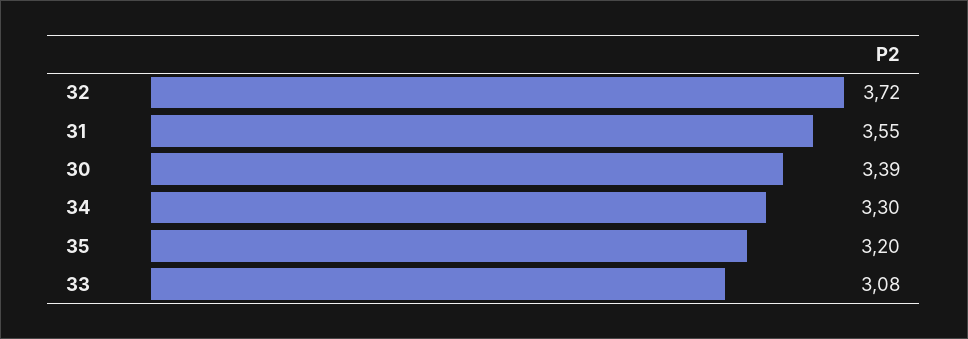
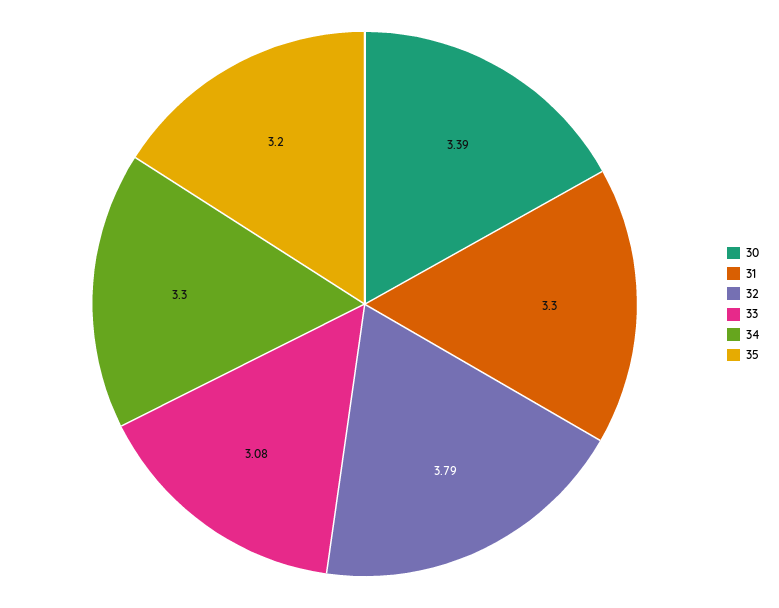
  {
-   "32": 3.72,
+   "32": 3.79,
-   "31": 3.55,
+   "31": 3.3,
    "30": 3.39,
    "34": 3.3,
    "35": 3.2,
    "33": 3.08
  }

